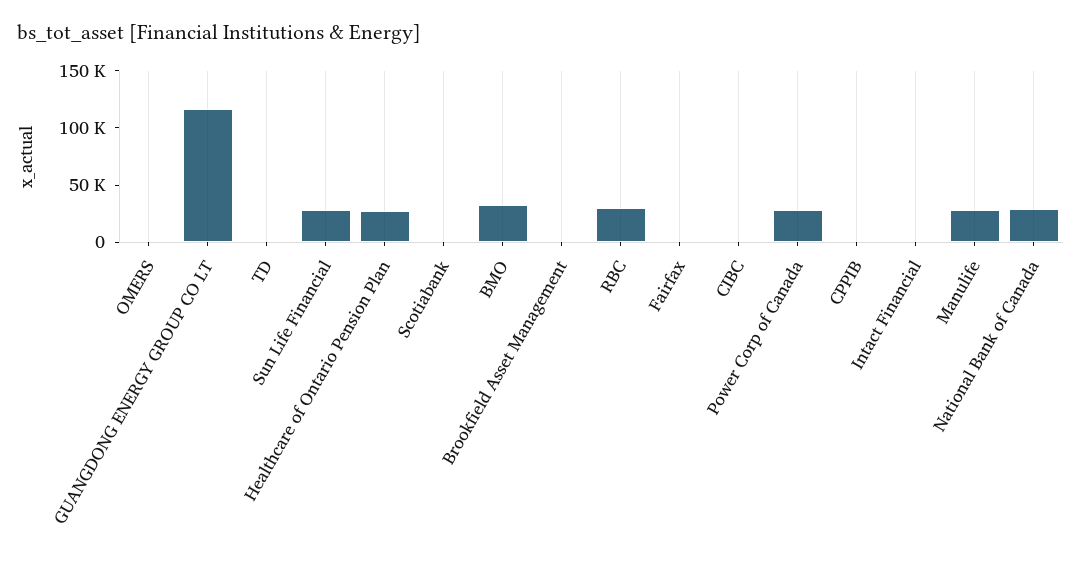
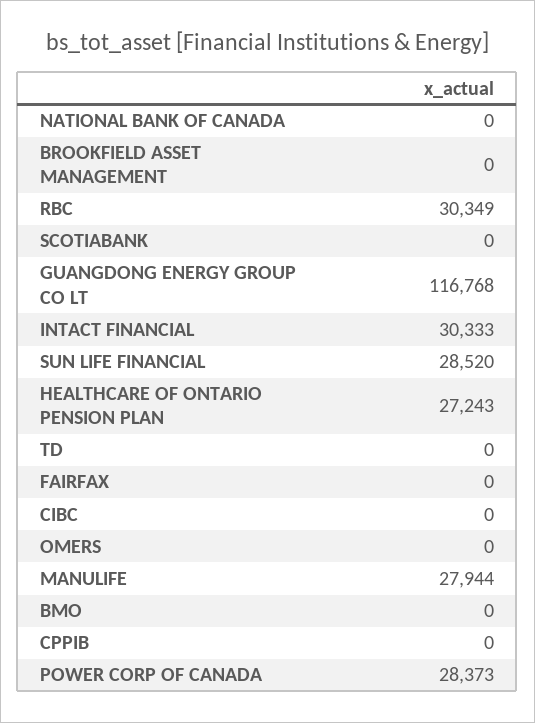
  {
    "OMERS": 0,
    "GUANGDONG ENERGY GROUP CO LT": 116768,
    "TD": 0,
    "Sun Life Financial": 28520,
    "Healthcare of Ontario Pension Plan": 27243,
    "Scotiabank": 0,
-   "BMO": 30000,
+   "BMO": 0,
    "Brookfield Asset Management": 0,
    "RBC": 30349,
    "Fairfax": 0,
    "CIBC": 0,
    "Power Corp of Canada": 28373,
    "CPPIB": 0,
-   "Intact Financial": 0,
+   "Intact Financial": 30333,
    "Manulife": 27944,
-   "National Bank of Canada": 30000
+   "National Bank of Canada": 0
  }

